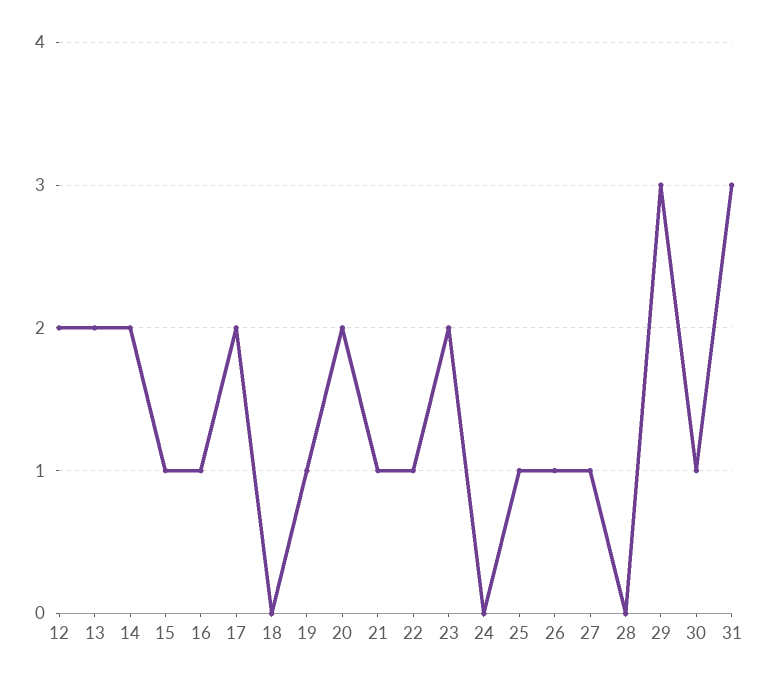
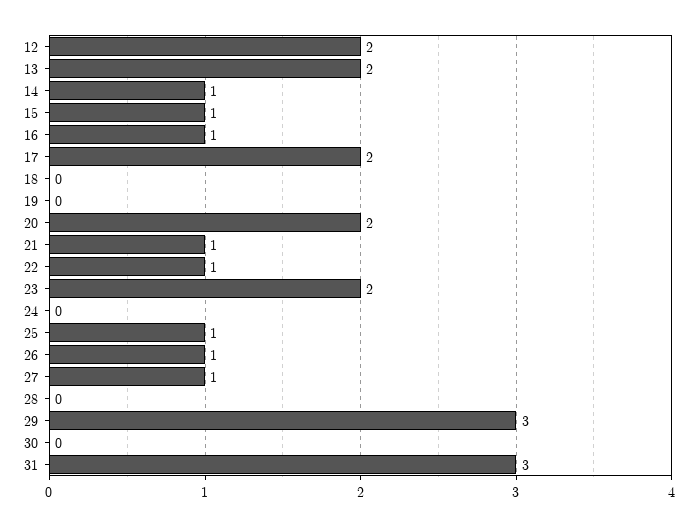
  {
    "12": 2,
    "13": 2,
-   "14": 2,
+   "14": 1,
    "15": 1,
    "16": 1,
    "17": 2,
    "18": 0,
-   "19": 1,
+   "19": 0,
    "20": 2,
    "21": 1,
    "22": 1,
    "23": 2,
    "24": 0,
    "25": 1,
    "26": 1,
    "27": 1,
    "28": 0,
    "29": 3,
-   "30": 1,
+   "30": 0,
    "31": 3
  }

